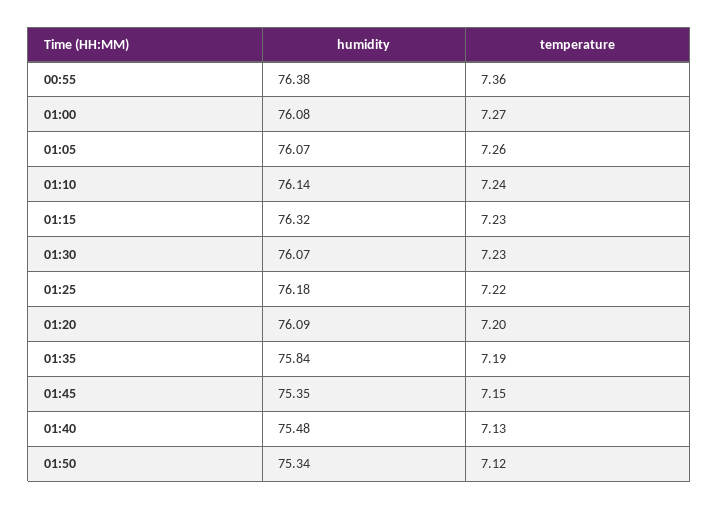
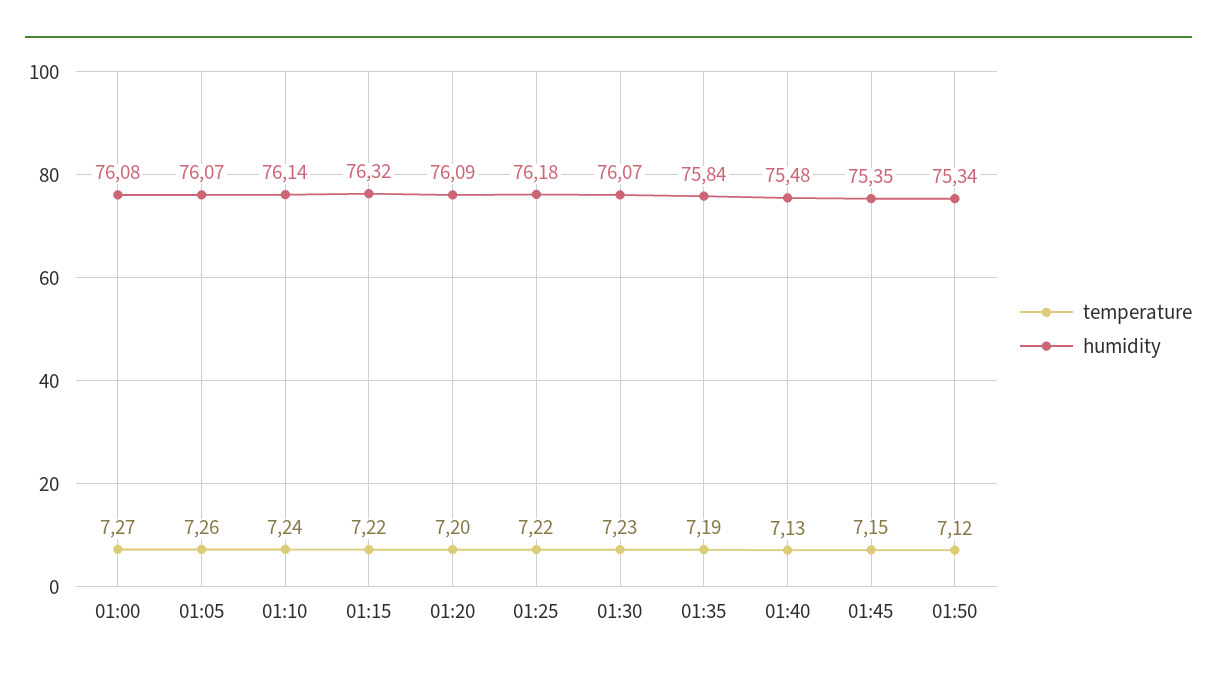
  {
    "humidity": {
-     "00:55": 76.38,
      "01:00": 76.08,
      "01:05": 76.07,
      "01:10": 76.14,
      "01:15": 76.32,
      "01:30": 76.07,
      "01:25": 76.18,
      "01:20": 76.09,
      "01:35": 75.84,
      "01:45": 75.35,
      "01:40": 75.48,
      "01:50": 75.34
    },
    "temperature": {
-     "00:55": 7.36,
      "01:00": 7.27,
      "01:05": 7.26,
      "01:10": 7.24,
-     "01:15": 7.23,
+     "01:15": 7.22,
      "01:30": 7.23,
      "01:25": 7.22,
      "01:20": 7.2,
      "01:35": 7.19,
      "01:45": 7.15,
      "01:40": 7.13,
      "01:50": 7.12
    }
  }

